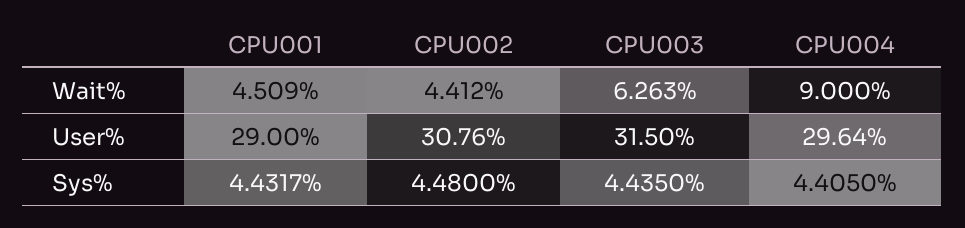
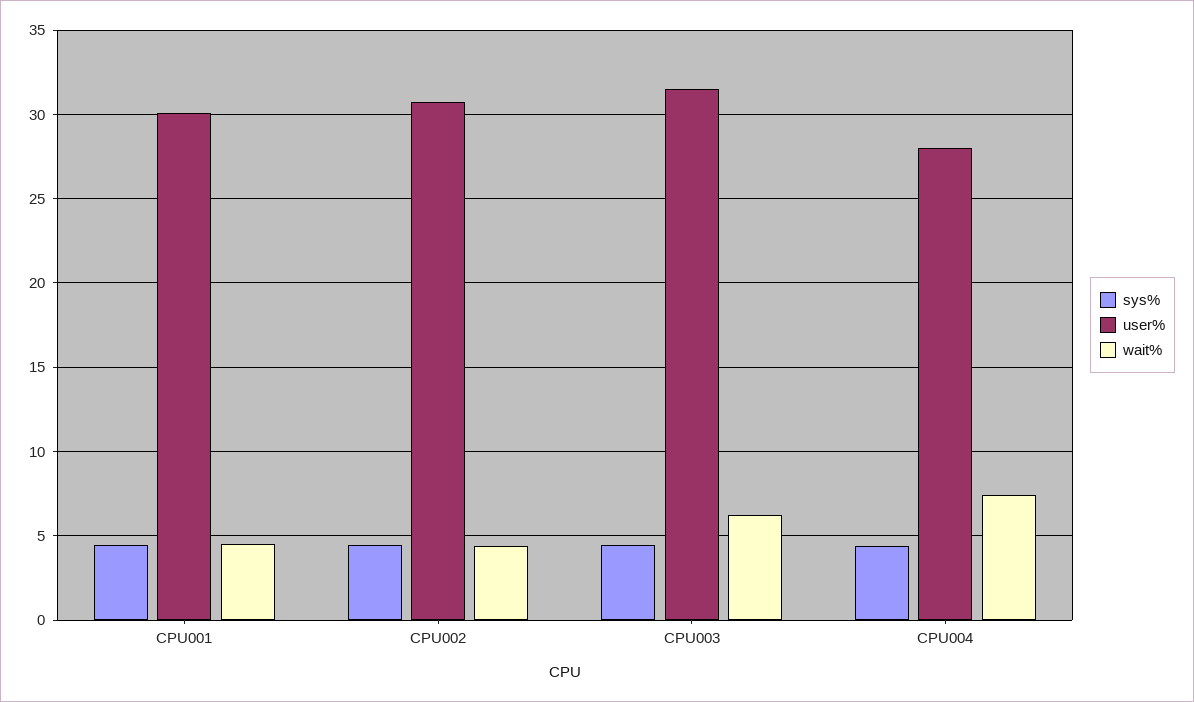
  {
    "Wait%": {
      "CPU001": 4.509,
      "CPU002": 4.412,
      "CPU003": 6.263,
-     "CPU004": 9
+     "CPU004": 7.5
    },
    "User%": {
-     "CPU001": 29,
+     "CPU001": 30,
      "CPU002": 30.76,
      "CPU003": 31.5,
-     "CPU004": 29.64
+     "CPU004": 28
    },
    "Sys%": {
      "CPU001": 4.4317,
      "CPU002": 4.48,
      "CPU003": 4.435,
      "CPU004": 4.405
    }
  }

